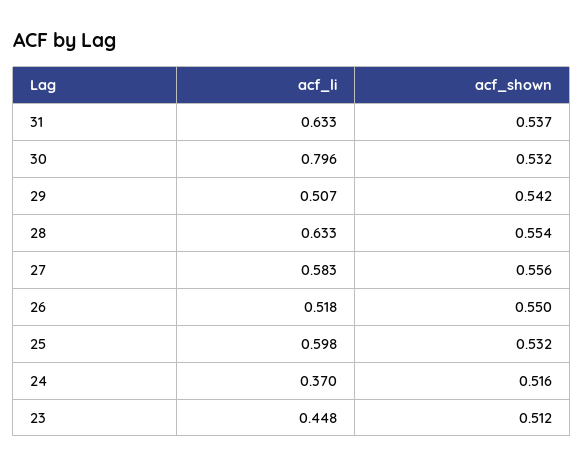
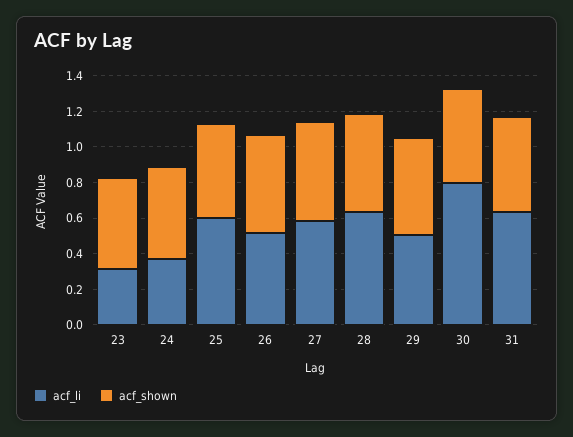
  {
    "acf_li": {
      "31": 0.633,
      "30": 0.796,
      "29": 0.507,
      "28": 0.633,
      "27": 0.583,
      "26": 0.518,
      "25": 0.598,
      "24": 0.37,
-     "23": 0.448
+     "23": 0.3
    },
    "acf_shown": {
      "31": 0.537,
      "30": 0.532,
      "29": 0.542,
      "28": 0.554,
      "27": 0.556,
      "26": 0.55,
      "25": 0.532,
      "24": 0.516,
      "23": 0.512
    }
  }

